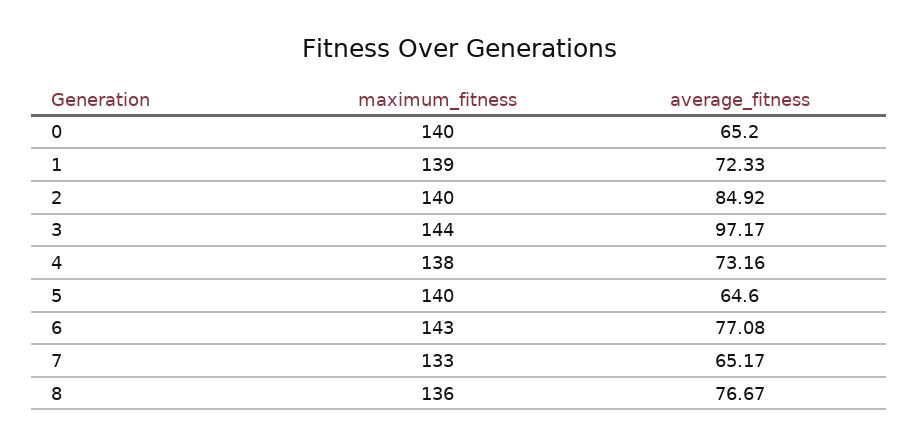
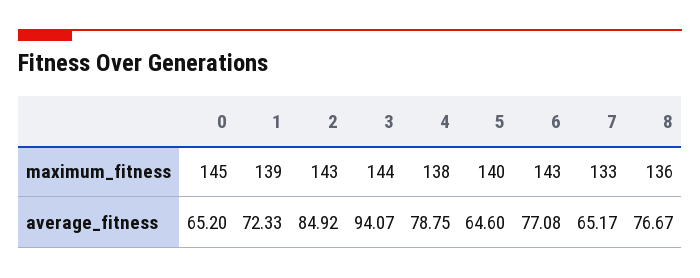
  {
    "maximum_fitness": {
-     "0": 140,
+     "0": 145,
      "1": 139,
-     "2": 140,
+     "2": 143,
      "3": 144,
      "4": 138,
      "5": 140,
      "6": 143,
      "7": 133,
      "8": 136
    },
    "average_fitness": {
      "0": 65.2,
      "1": 72.33,
      "2": 84.92,
-     "3": 97.17,
+     "3": 94.07,
-     "4": 73.16,
+     "4": 78.75,
      "5": 64.6,
      "6": 77.08,
      "7": 65.17,
      "8": 76.67
    }
  }

